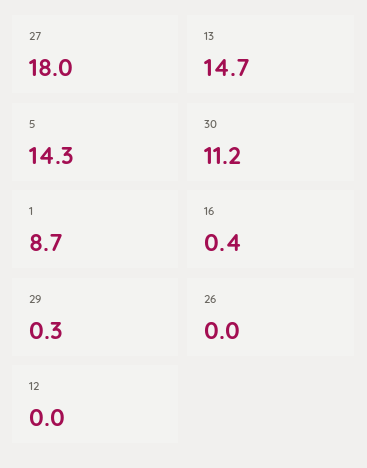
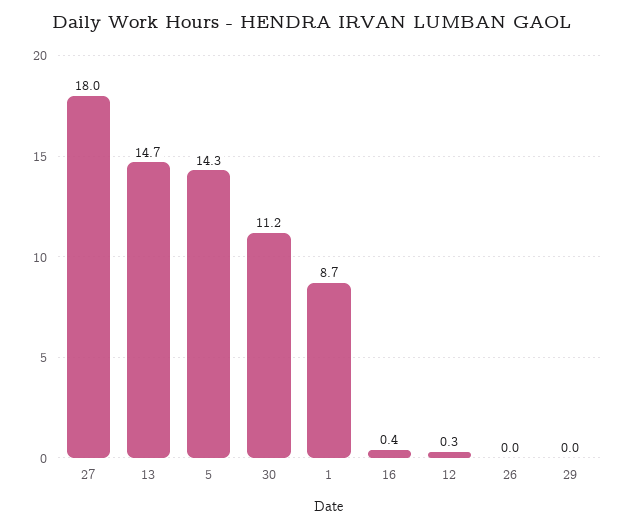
  {
    "27": 18,
    "13": 14.7,
    "5": 14.3,
    "30": 11.2,
    "1": 8.7,
    "16": 0.4,
-   "29": 0.3,
+   "29": 0,
    "26": 0,
-   "12": 0
+   "12": 0.3
  }

